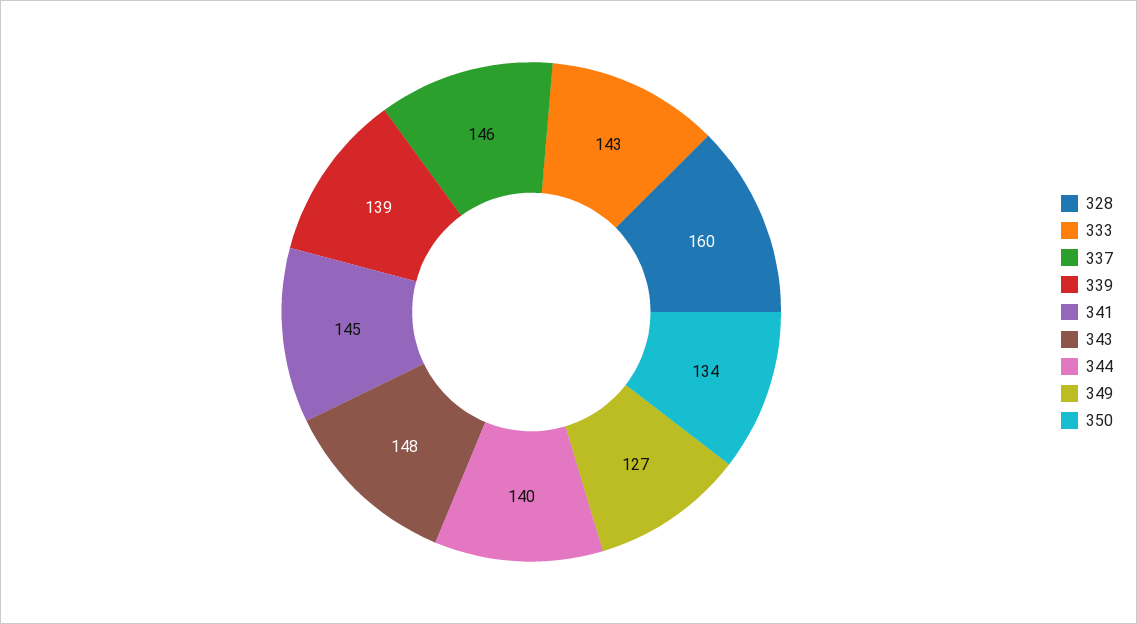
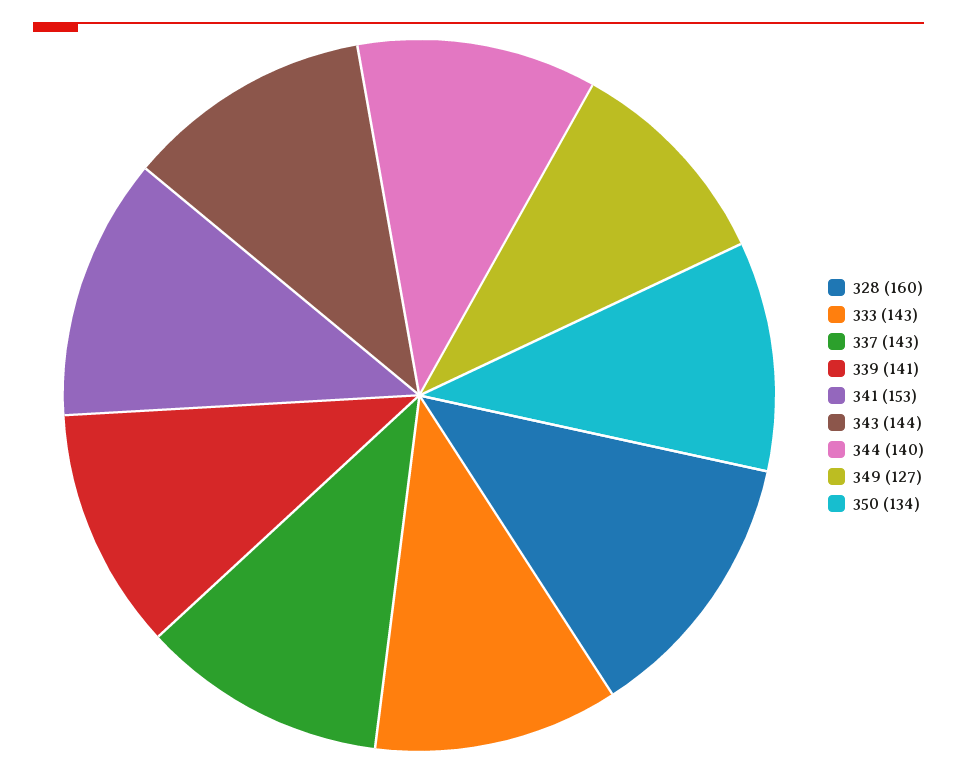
  {
    "328": 160,
    "333": 143,
-   "337": 146,
+   "337": 143,
-   "339": 139,
+   "339": 141,
-   "341": 145,
+   "341": 153,
-   "343": 148,
+   "343": 144,
    "344": 140,
    "349": 127,
    "350": 134
  }

